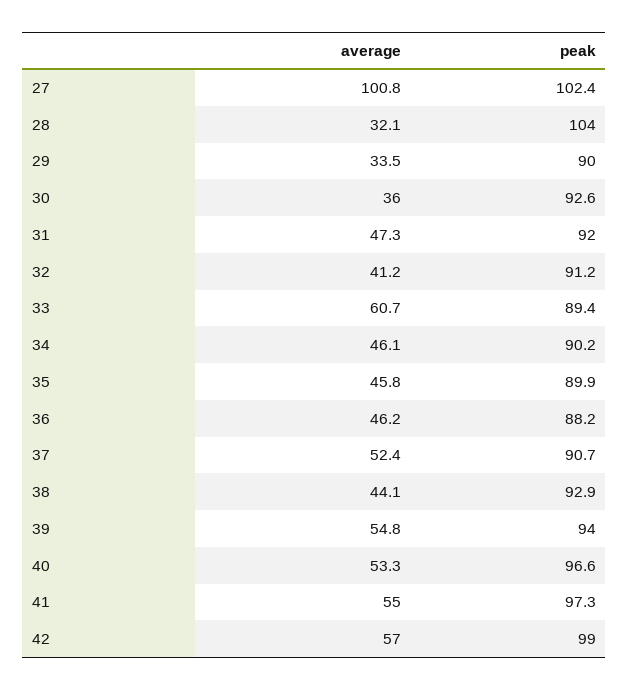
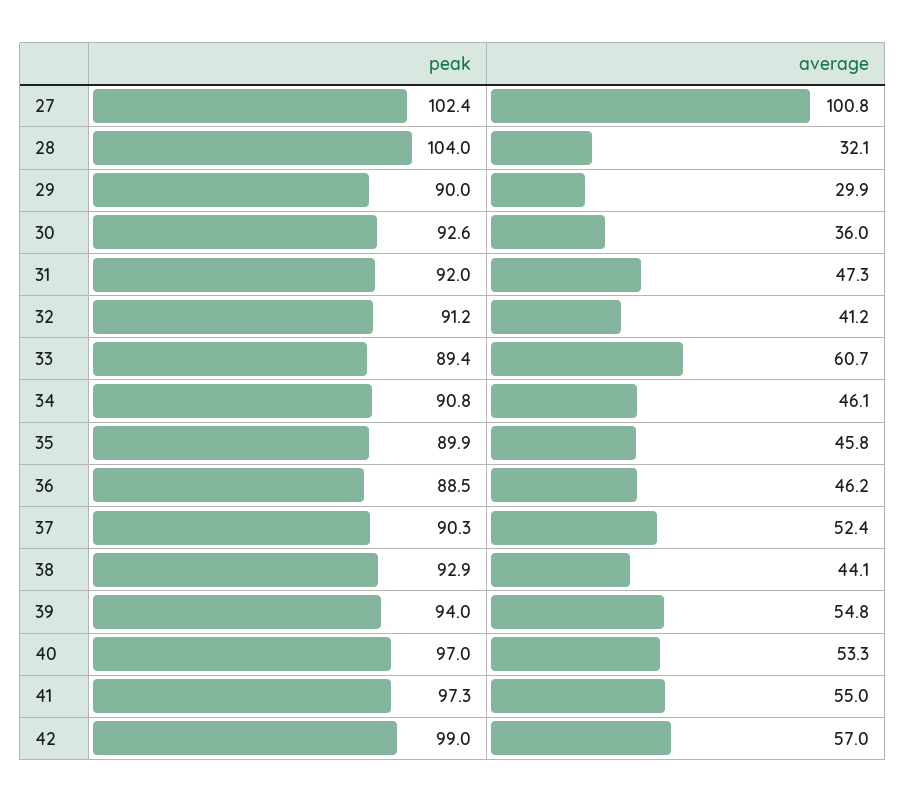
  {
    "average": {
      "27": 100.8,
      "28": 32.1,
-     "29": 33.5,
+     "29": 29.9,
      "30": 36,
      "31": 47.3,
      "32": 41.2,
      "33": 60.7,
      "34": 46.1,
      "35": 45.8,
      "36": 46.2,
      "37": 52.4,
      "38": 44.1,
      "39": 54.8,
      "40": 53.3,
      "41": 55,
      "42": 57
    },
    "peak": {
      "27": 102.4,
      "28": 104,
      "29": 90,
      "30": 92.6,
      "31": 92,
      "32": 91.2,
      "33": 89.4,
-     "34": 90.2,
+     "34": 90.8,
      "35": 89.9,
-     "36": 88.2,
+     "36": 88.5,
-     "37": 90.7,
+     "37": 90.3,
      "38": 92.9,
      "39": 94,
-     "40": 96.6,
+     "40": 97,
      "41": 97.3,
      "42": 99
    }
  }

